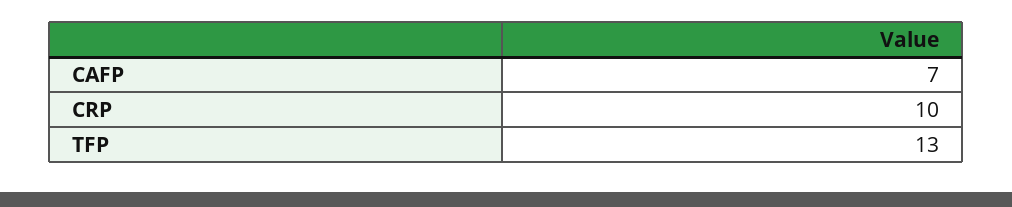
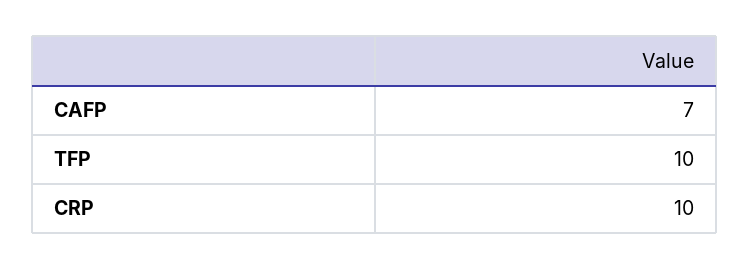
  {
    "CAFP": 7,
    "CRP": 10,
-   "TFP": 13
+   "TFP": 10
  }

